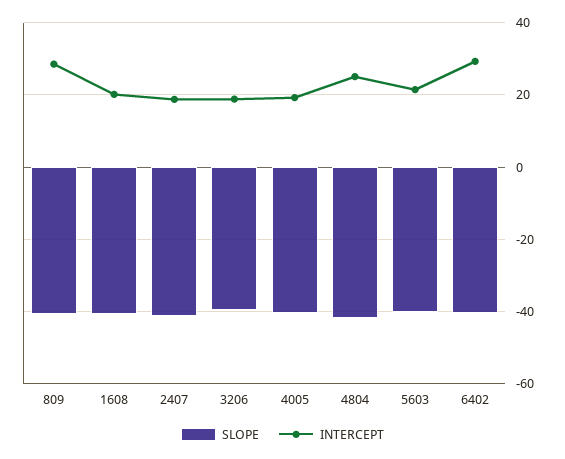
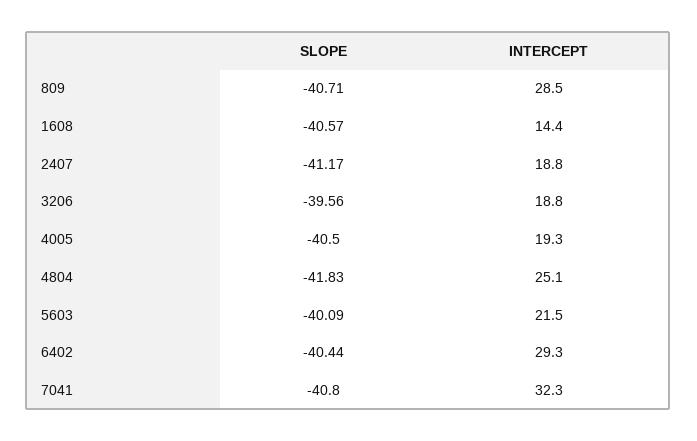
  {
    "SLOPE": {
      "809": -40.71,
      "1608": -40.57,
      "2407": -41.17,
      "3206": -39.56,
      "4005": -40.5,
      "4804": -41.83,
      "5603": -40.09,
-     "6402": -40.44
+     "6402": -40.44,
+     "7041": -40.8
    },
    "INTERCEPT": {
      "809": 28.5,
-     "1608": 20,
+     "1608": 14.4,
      "2407": 18.8,
      "3206": 18.8,
      "4005": 19.3,
      "4804": 25.1,
      "5603": 21.5,
-     "6402": 29.3
+     "6402": 29.3,
+     "7041": 32.3
    }
  }

